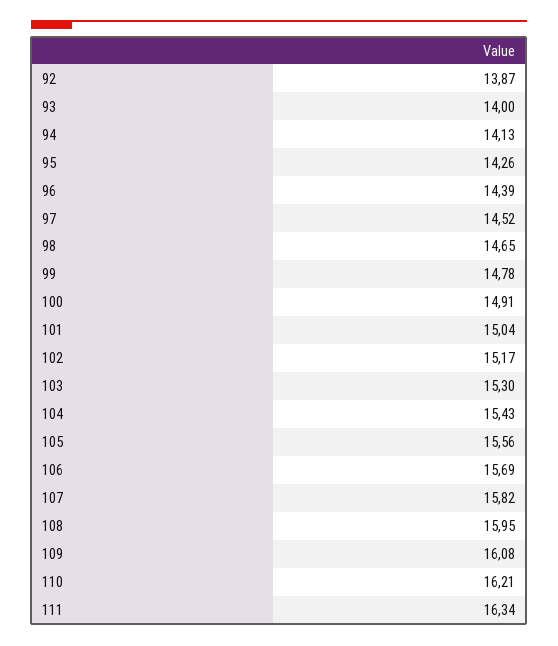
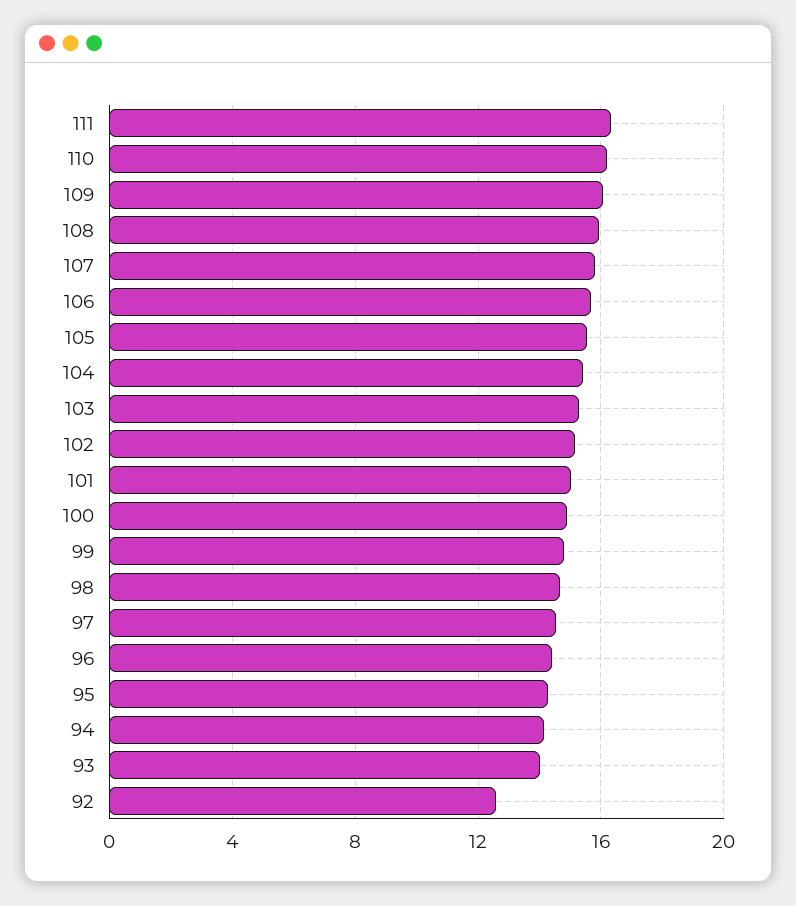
  {
-   "92": 13.87,
+   "92": 12.5,
    "93": 14,
    "94": 14.13,
    "95": 14.26,
    "96": 14.39,
    "97": 14.52,
    "98": 14.65,
    "99": 14.78,
    "100": 14.91,
    "101": 15.04,
    "102": 15.17,
    "103": 15.3,
    "104": 15.43,
    "105": 15.56,
    "106": 15.69,
    "107": 15.82,
    "108": 15.95,
    "109": 16.08,
    "110": 16.21,
    "111": 16.34
  }

